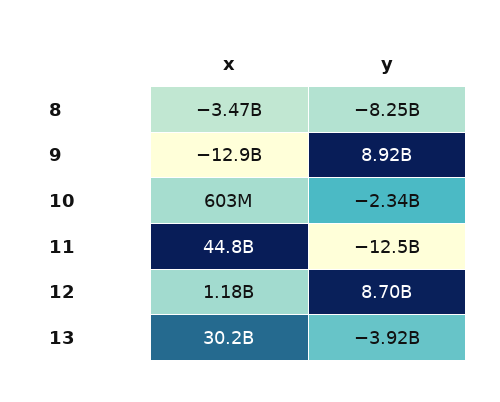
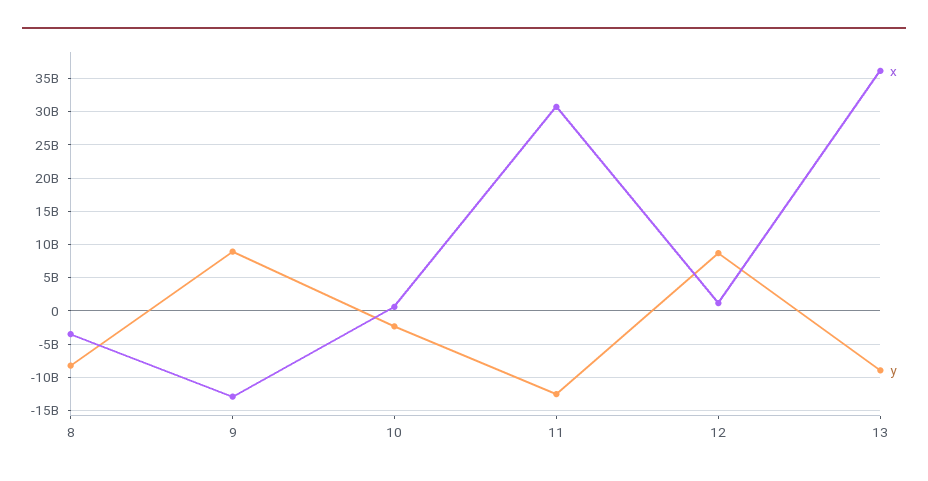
  {
    "x": {
      "8": -3470000000,
      "9": -12900000000,
      "10": 603000000,
-     "11": 44800000000,
+     "11": 31000000000,
      "12": 1180000000,
-     "13": 30200000000
+     "13": 36000000000
    },
    "y": {
      "8": -8250000000,
      "9": 8920000000,
      "10": -2340000000,
      "11": -12500000000,
      "12": 8700000000,
-     "13": -3920000000
+     "13": -9000000000
    }
  }

